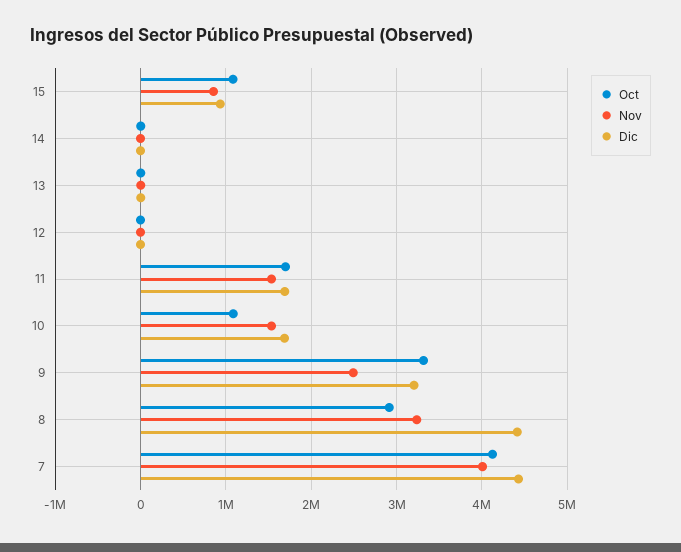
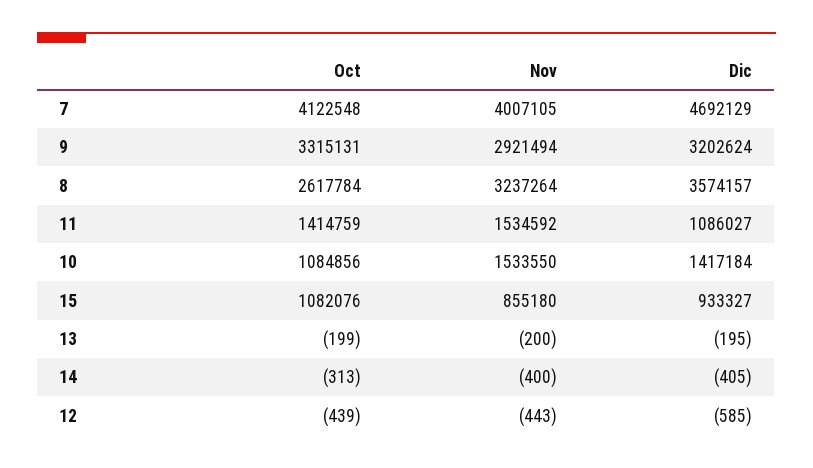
  {
    "Oct": {
      "15": 1082076,
      "14": -313,
      "13": -199,
      "12": -439,
-     "11": 1700000,
+     "11": 1414759,
      "10": 1084856,
      "9": 3315131,
-     "8": 2900000,
+     "8": 2617784,
      "7": 4122548
    },
    "Nov": {
      "15": 855180,
      "14": -400,
      "13": -200,
      "12": -443,
      "11": 1534592,
      "10": 1533550,
-     "9": 2500000,
+     "9": 2921494,
      "8": 3237264,
      "7": 4007105
    },
    "Dic": {
      "15": 933327,
      "14": -405,
      "13": -195,
      "12": -585,
-     "11": 1700000,
+     "11": 1086027,
-     "10": 1700000,
+     "10": 1417184,
      "9": 3202624,
-     "8": 4400000,
+     "8": 3574157,
-     "7": 4400000
+     "7": 4692129
    }
  }

